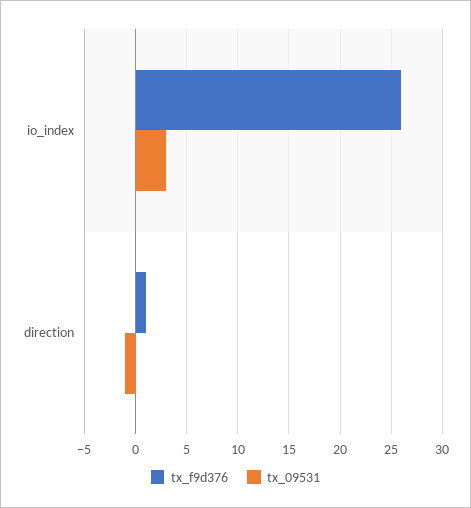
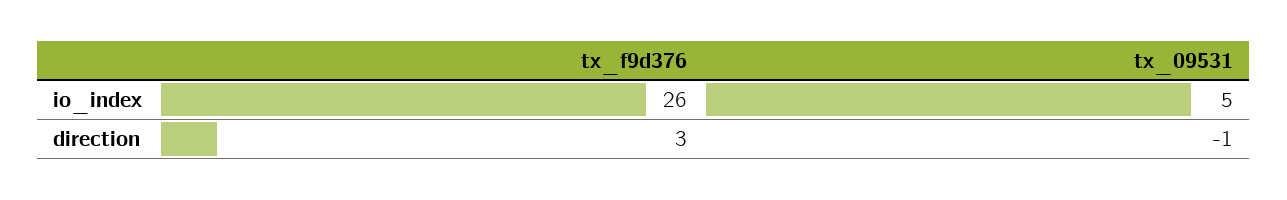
  {
    "tx_f9d376": {
      "io_index": 26,
-     "direction": 1
+     "direction": 3
    },
    "tx_09531": {
-     "io_index": 3,
+     "io_index": 5,
      "direction": -1
    }
  }

